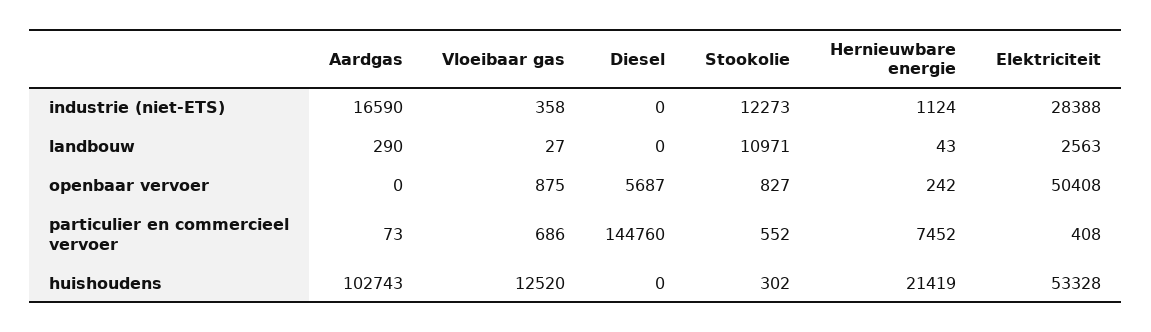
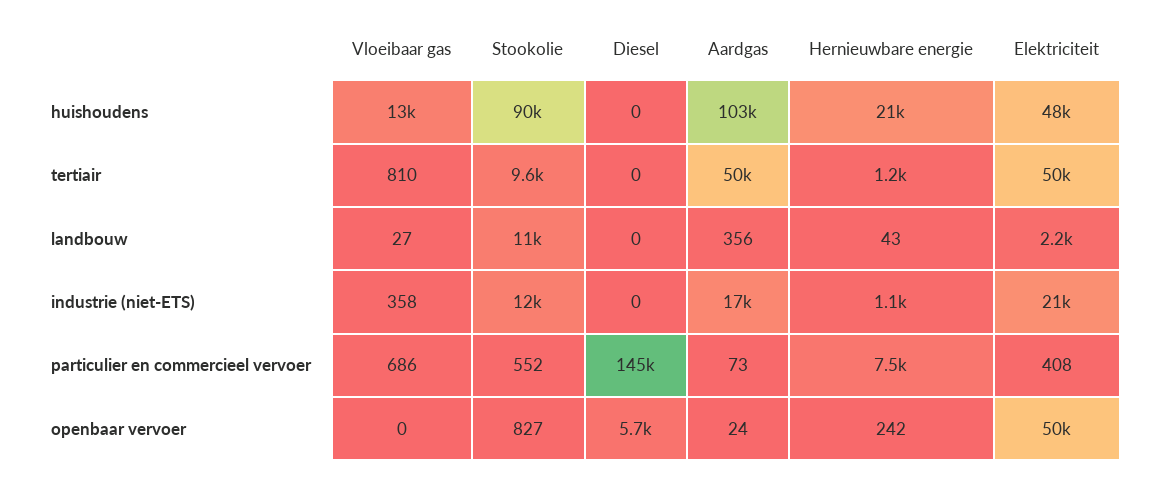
  {
    "Aardgas": {
      "industrie (niet-ETS)": 16590,
-     "landbouw": 290,
+     "landbouw": 356,
-     "openbaar vervoer": 0,
+     "openbaar vervoer": 24,
      "particulier en commercieel vervoer": 73,
-     "huishoudens": 102743
+     "huishoudens": 102743,
+     "tertiair": 50000
    },
    "Vloeibaar gas": {
      "industrie (niet-ETS)": 358,
      "landbouw": 27,
-     "openbaar vervoer": 875,
+     "openbaar vervoer": 0,
      "particulier en commercieel vervoer": 686,
-     "huishoudens": 12520
+     "huishoudens": 12520,
+     "tertiair": 810
    },
    "Diesel": {
      "industrie (niet-ETS)": 0,
      "landbouw": 0,
      "openbaar vervoer": 5687,
      "particulier en commercieel vervoer": 144760,
-     "huishoudens": 0
+     "huishoudens": 0,
+     "tertiair": 0
    },
    "Stookolie": {
      "industrie (niet-ETS)": 12273,
      "landbouw": 10971,
      "openbaar vervoer": 827,
      "particulier en commercieel vervoer": 552,
-     "huishoudens": 302
+     "huishoudens": 90000,
+     "tertiair": 9600
    },
    "Hernieuwbare energie": {
      "industrie (niet-ETS)": 1124,
      "landbouw": 43,
      "openbaar vervoer": 242,
      "particulier en commercieel vervoer": 7452,
-     "huishoudens": 21419
+     "huishoudens": 21419,
+     "tertiair": 1200
    },
    "Elektriciteit": {
-     "industrie (niet-ETS)": 28388,
+     "industrie (niet-ETS)": 21000,
-     "landbouw": 2563,
+     "landbouw": 2200,
      "openbaar vervoer": 50408,
      "particulier en commercieel vervoer": 408,
-     "huishoudens": 53328
+     "huishoudens": 48000,
+     "tertiair": 50000
    }
  }

